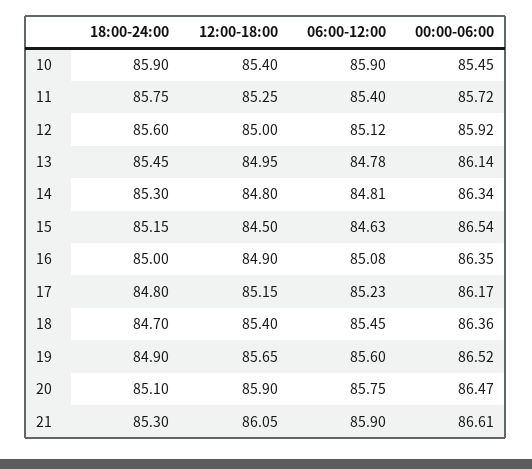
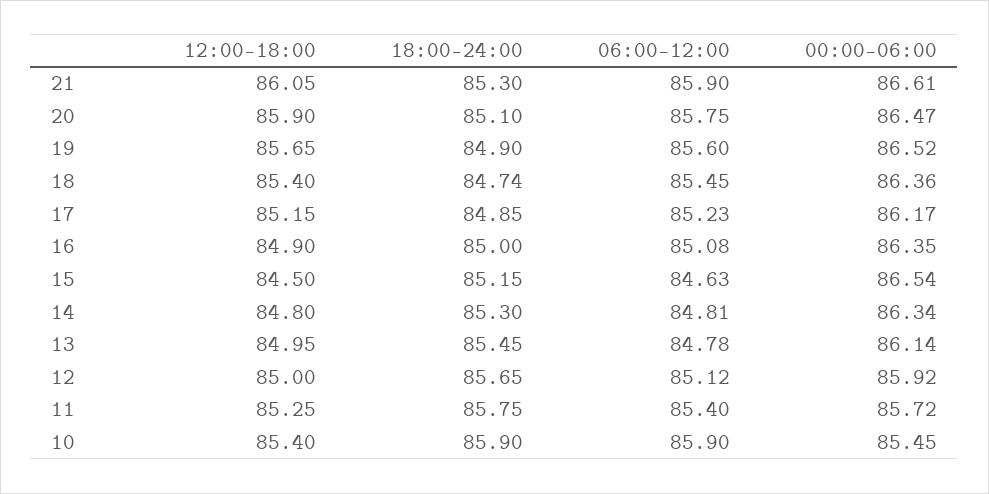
  {
    "18:00-24:00": {
      "10": 85.9,
      "11": 85.75,
-     "12": 85.6,
+     "12": 85.65,
      "13": 85.45,
      "14": 85.3,
      "15": 85.15,
      "16": 85,
-     "17": 84.8,
+     "17": 84.85,
-     "18": 84.7,
+     "18": 84.74,
      "19": 84.9,
      "20": 85.1,
      "21": 85.3
    },
    "12:00-18:00": {
      "10": 85.4,
      "11": 85.25,
      "12": 85,
      "13": 84.95,
      "14": 84.8,
      "15": 84.5,
      "16": 84.9,
      "17": 85.15,
      "18": 85.4,
      "19": 85.65,
      "20": 85.9,
      "21": 86.05
    },
    "06:00-12:00": {
      "10": 85.9,
      "11": 85.4,
      "12": 85.12,
      "13": 84.78,
      "14": 84.81,
      "15": 84.63,
      "16": 85.08,
      "17": 85.23,
      "18": 85.45,
      "19": 85.6,
      "20": 85.75,
      "21": 85.9
    },
    "00:00-06:00": {
      "10": 85.45,
      "11": 85.72,
      "12": 85.92,
      "13": 86.14,
      "14": 86.34,
      "15": 86.54,
      "16": 86.35,
      "17": 86.17,
      "18": 86.36,
      "19": 86.52,
      "20": 86.47,
      "21": 86.61
    }
  }

